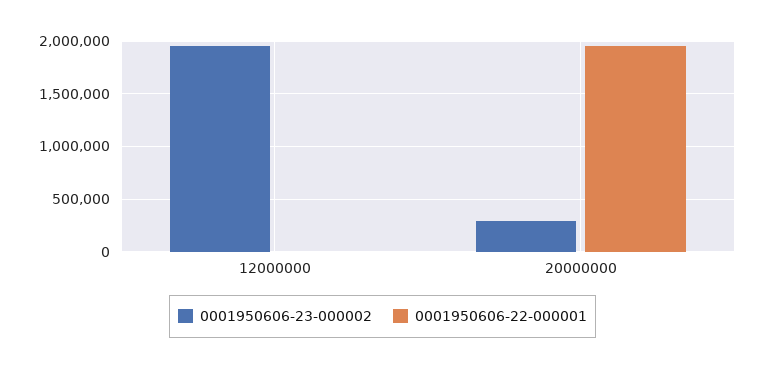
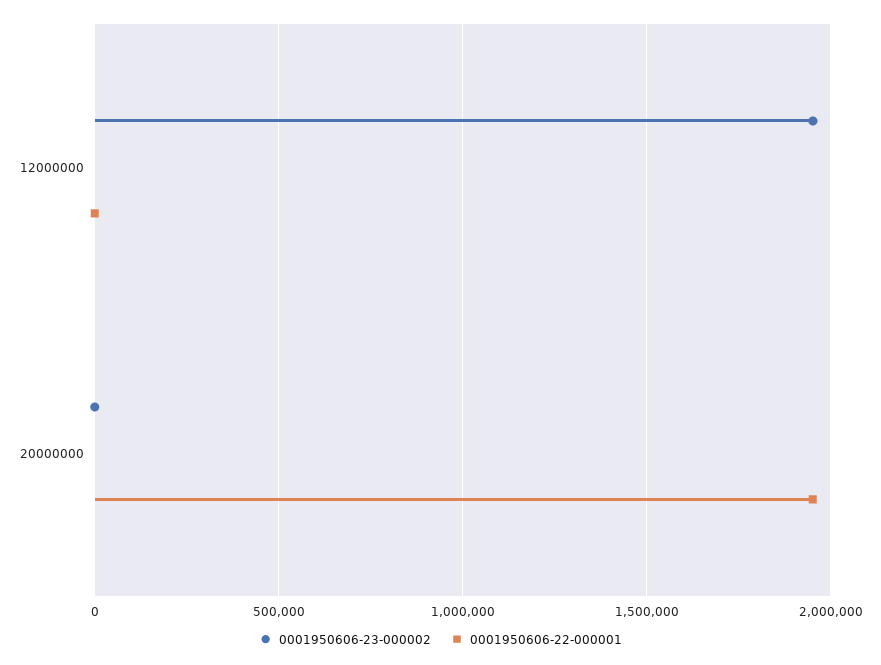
  {
    "0001950606-23-000002": {
      "12000000": 1950000,
-     "20000000": 300000
+     "20000000": 0
    },
    "0001950606-22-000001": {
      "12000000": 0,
      "20000000": 1950000
    }
  }

